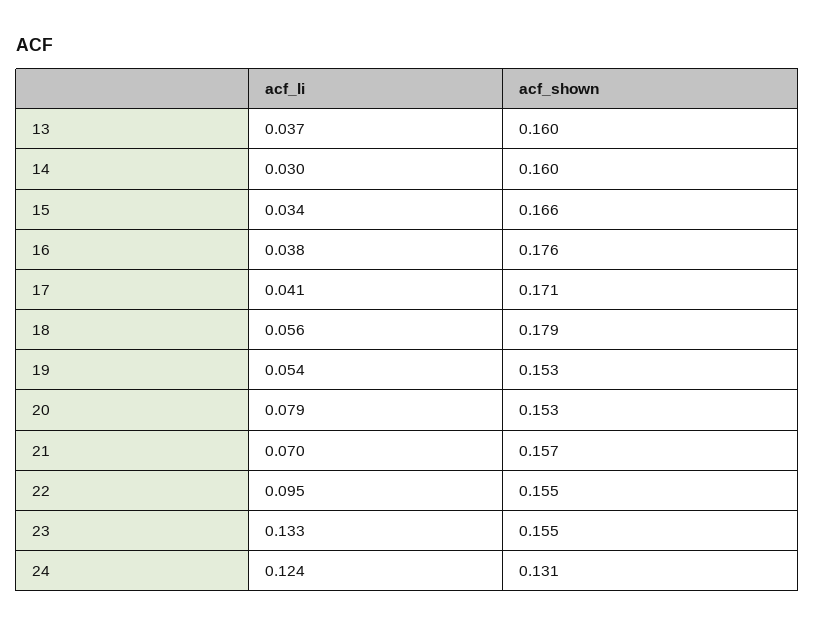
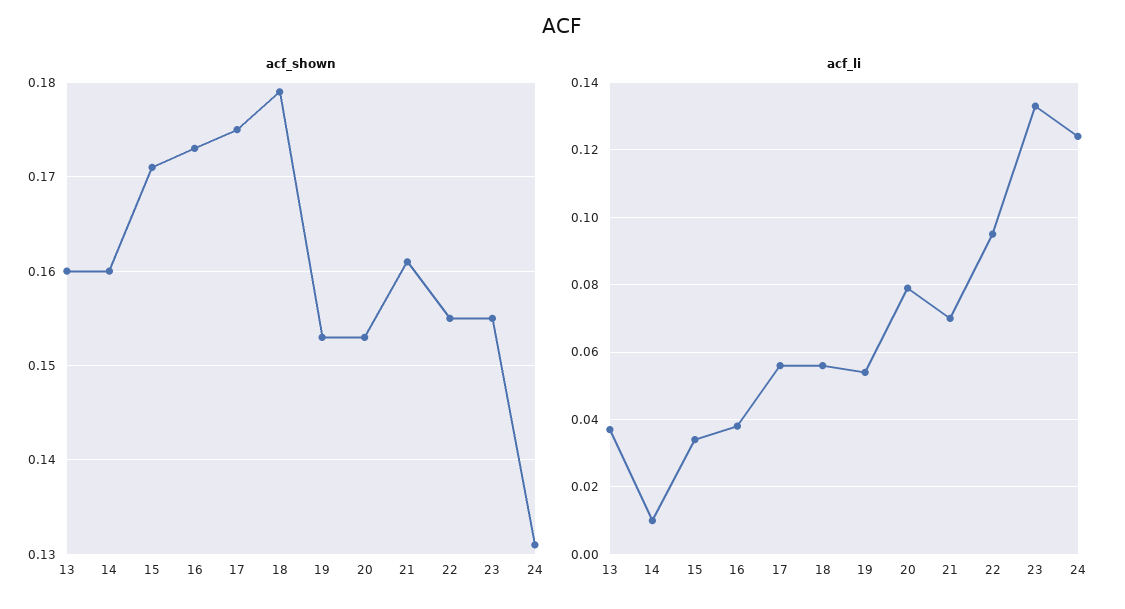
  {
    "acf_li": {
      "13": 0.037,
-     "14": 0.03,
+     "14": 0.01,
      "15": 0.034,
      "16": 0.038,
-     "17": 0.041,
+     "17": 0.055,
      "18": 0.056,
      "19": 0.054,
      "20": 0.079,
      "21": 0.07,
      "22": 0.095,
      "23": 0.133,
      "24": 0.124
    },
    "acf_shown": {
      "13": 0.16,
      "14": 0.16,
-     "15": 0.166,
+     "15": 0.171,
-     "16": 0.176,
+     "16": 0.173,
-     "17": 0.171,
+     "17": 0.175,
      "18": 0.179,
      "19": 0.153,
      "20": 0.153,
-     "21": 0.157,
+     "21": 0.161,
      "22": 0.155,
      "23": 0.155,
      "24": 0.131
    }
  }

